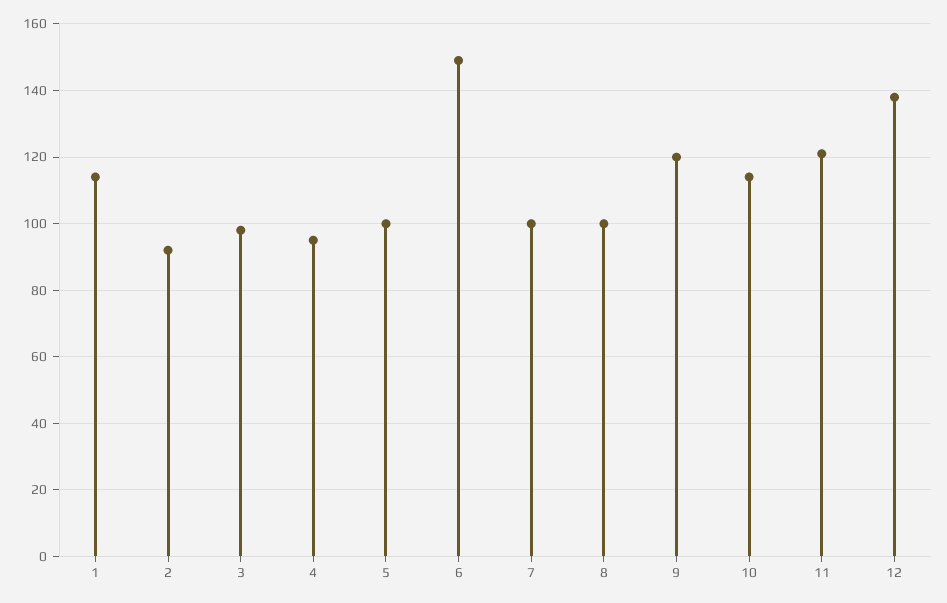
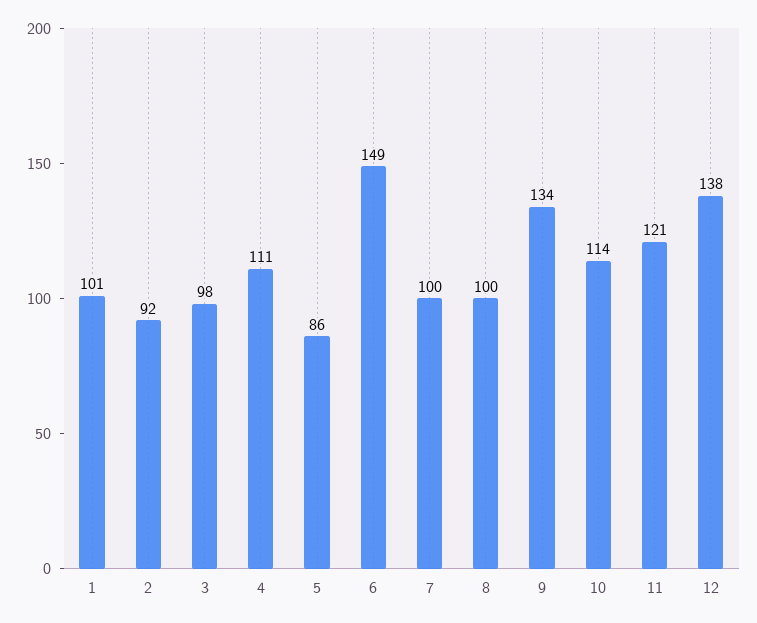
  {
-   "1": 115,
+   "1": 101,
    "2": 92,
    "3": 98,
-   "4": 95,
+   "4": 111,
-   "5": 100,
+   "5": 86,
    "6": 149,
    "7": 100,
    "8": 100,
-   "9": 120,
+   "9": 134,
    "10": 114,
    "11": 121,
    "12": 138
  }

